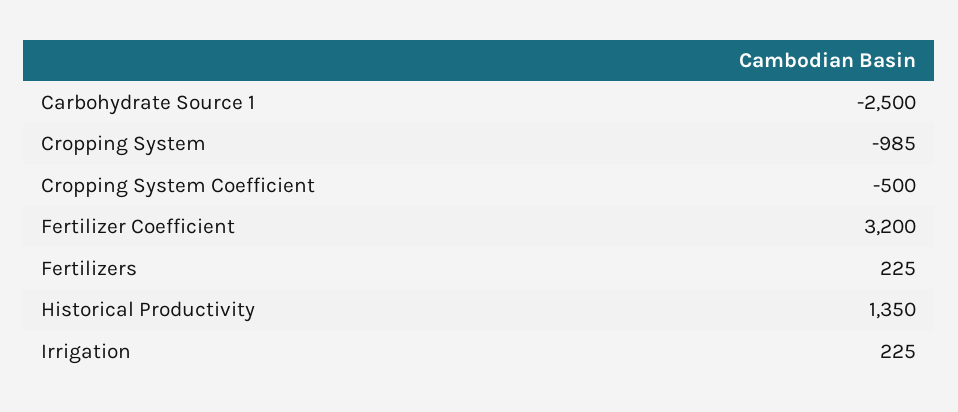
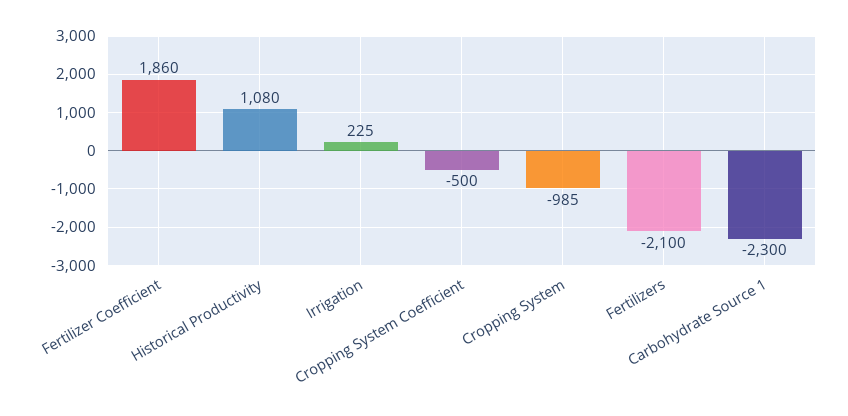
  {
-   "Carbohydrate Source 1": -2500,
+   "Carbohydrate Source 1": -2300,
    "Cropping System": -985,
    "Cropping System Coefficient": -500,
-   "Fertilizer Coefficient": 3200,
+   "Fertilizer Coefficient": 1860,
-   "Fertilizers": 225,
+   "Fertilizers": -2100,
-   "Historical Productivity": 1350,
+   "Historical Productivity": 1080,
    "Irrigation": 225
  }

